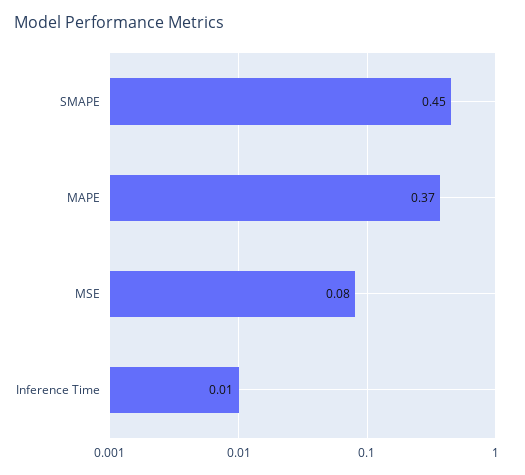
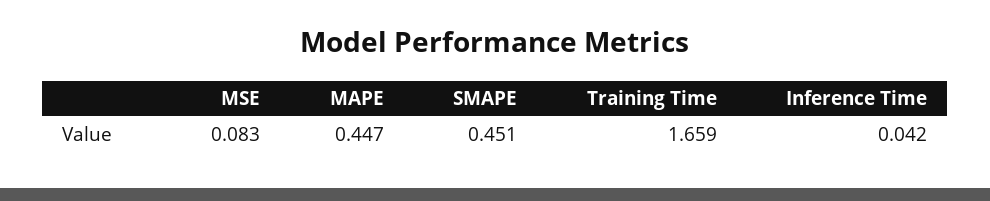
  {
    "SMAPE": 0.451,
-   "MAPE": 0.37,
+   "MAPE": 0.447,
    "MSE": 0.083,
-   "Inference Time": 0.01
+   "Inference Time": 0.042,
+   "Training Time": 1.659
  }

